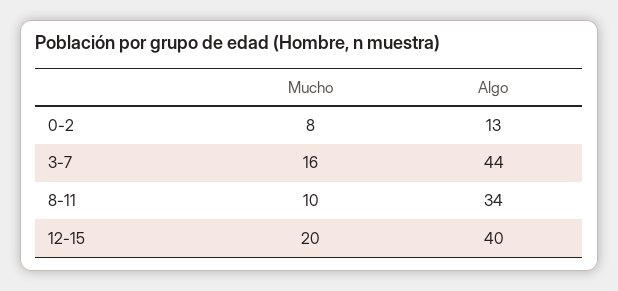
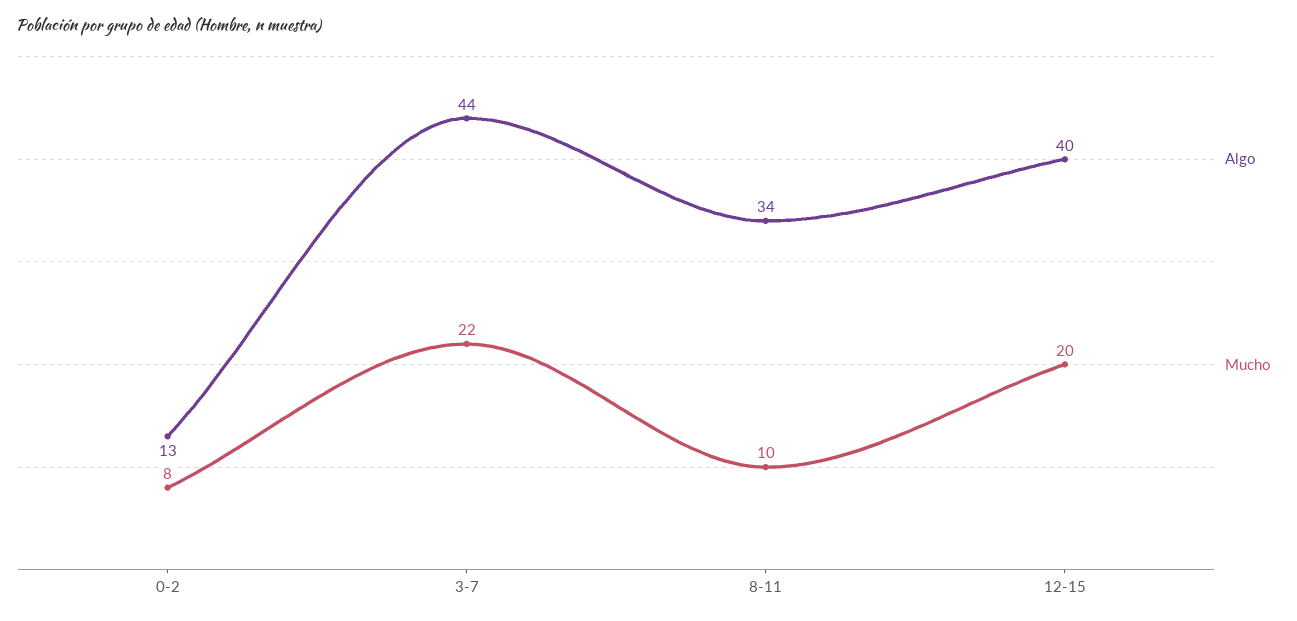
  {
    "Mucho": {
      "0-2": 8,
-     "3-7": 16,
+     "3-7": 22,
      "8-11": 10,
      "12-15": 20
    },
    "Algo": {
      "0-2": 13,
      "3-7": 44,
      "8-11": 34,
      "12-15": 40
    }
  }

